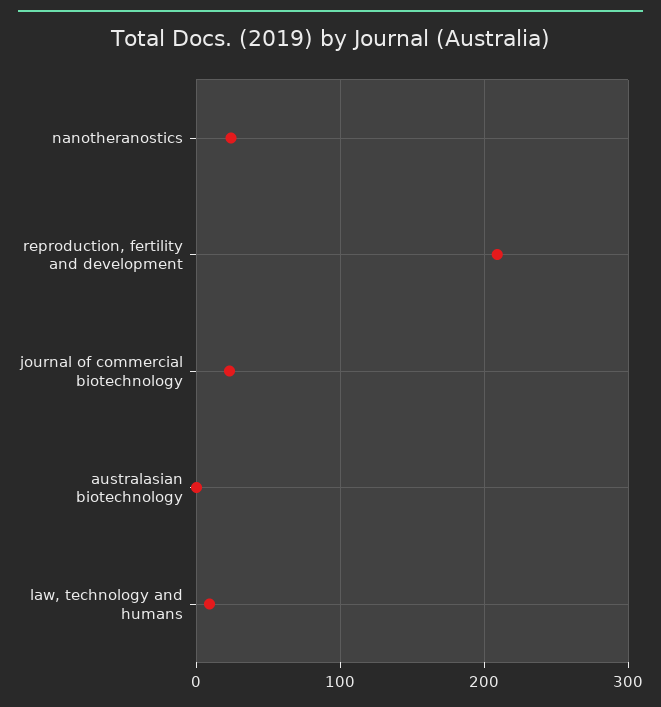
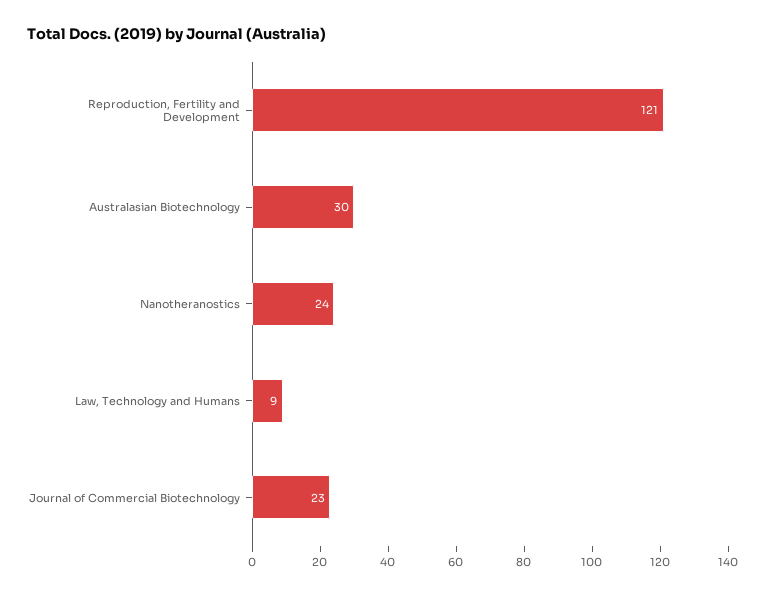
  {
    "nanotheranostics": 24,
-   "reproduction, fertility and development": 210,
+   "reproduction, fertility and development": 121,
    "journal of commercial biotechnology": 23,
-   "australasian biotechnology": 0,
+   "australasian biotechnology": 30,
    "law, technology and humans": 9
  }

